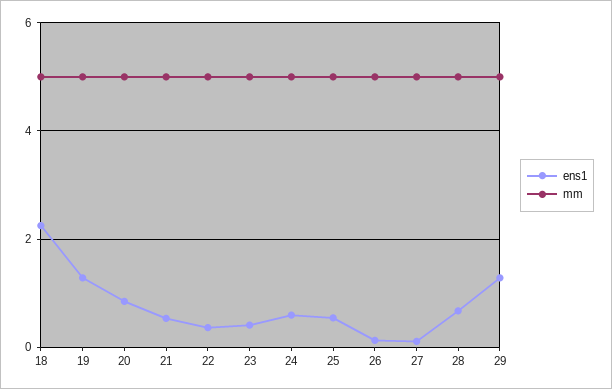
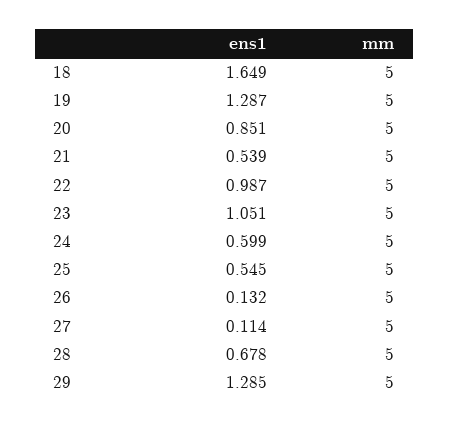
  {
    "ens1": {
-     "18": 2.2,
+     "18": 1.649,
      "19": 1.287,
      "20": 0.851,
      "21": 0.539,
-     "22": 0.4,
+     "22": 0.987,
-     "23": 0.4,
+     "23": 1.051,
      "24": 0.599,
      "25": 0.545,
      "26": 0.132,
      "27": 0.114,
      "28": 0.678,
      "29": 1.285
    },
    "mm": {
      "18": 5,
      "19": 5,
      "20": 5,
      "21": 5,
      "22": 5,
      "23": 5,
      "24": 5,
      "25": 5,
      "26": 5,
      "27": 5,
      "28": 5,
      "29": 5
    }
  }

